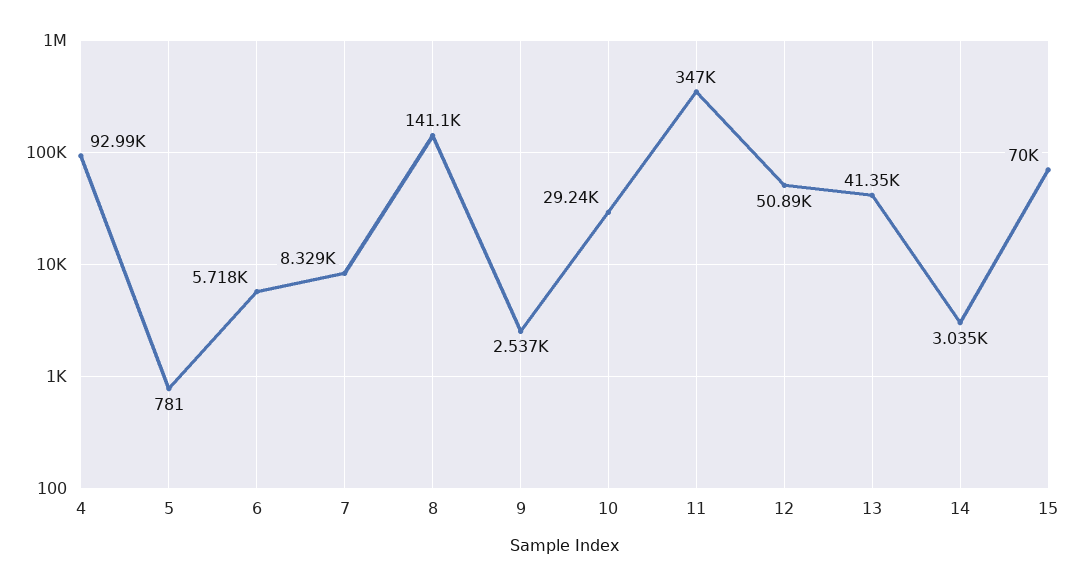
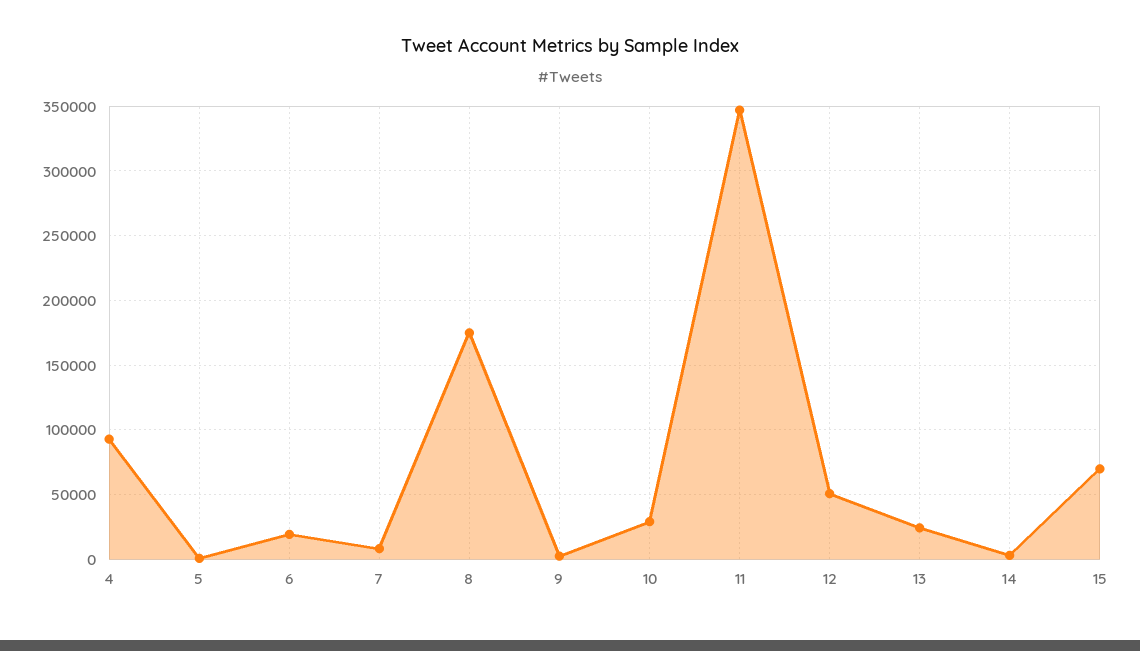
  {
    "4": 92990,
    "5": 781,
-   "6": 5718,
+   "6": 20000,
    "7": 8329,
-   "8": 141100,
+   "8": 175000,
    "9": 2537,
    "10": 29240,
    "11": 347000,
    "12": 50890,
-   "13": 41350,
+   "13": 25000,
    "14": 3035,
    "15": 70000
  }

